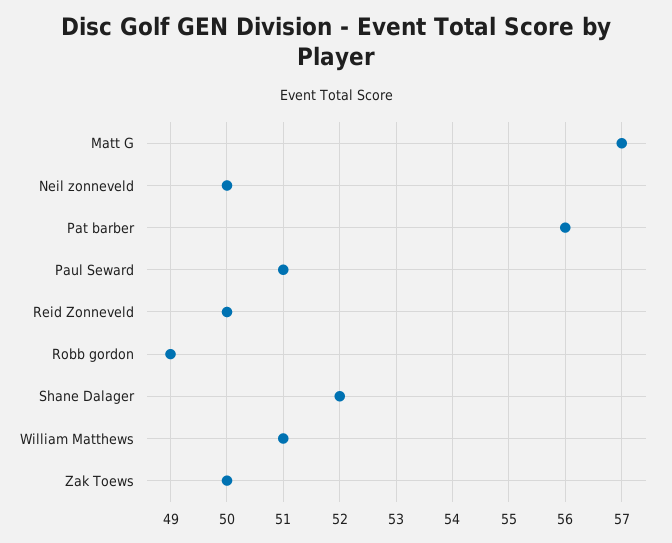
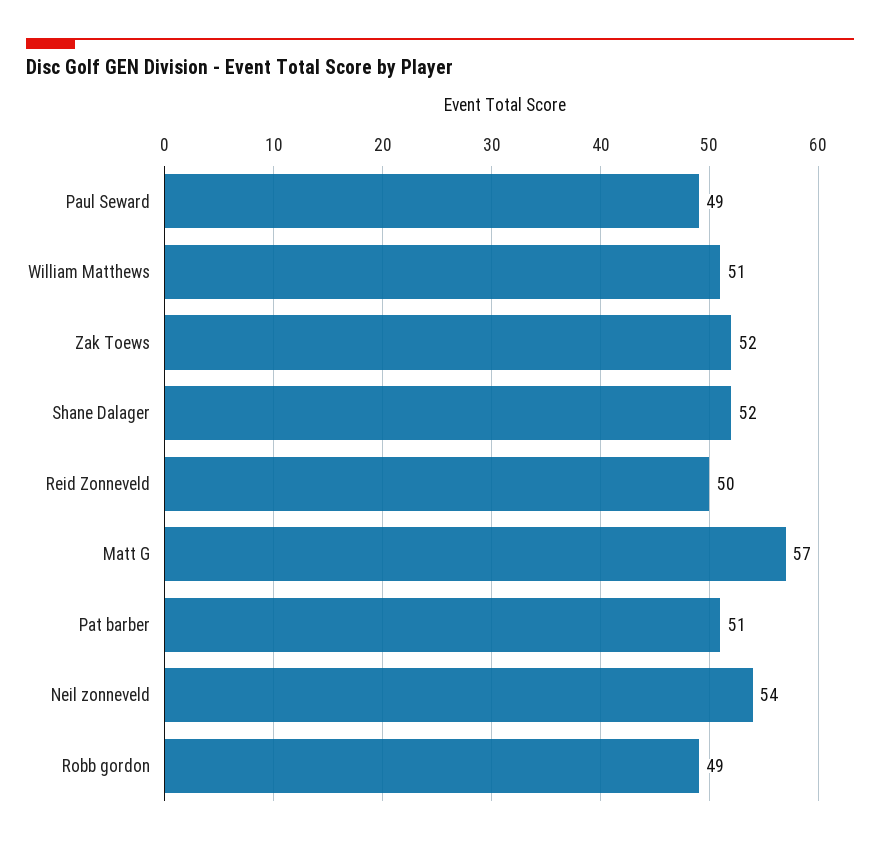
  {
    "Matt G": 57,
-   "Neil zonneveld": 50,
+   "Neil zonneveld": 54,
-   "Pat barber": 56,
+   "Pat barber": 51,
-   "Paul Seward": 51,
+   "Paul Seward": 49,
    "Reid Zonneveld": 50,
    "Robb gordon": 49,
    "Shane Dalager": 52,
    "William Matthews": 51,
-   "Zak Toews": 50
+   "Zak Toews": 52
  }

